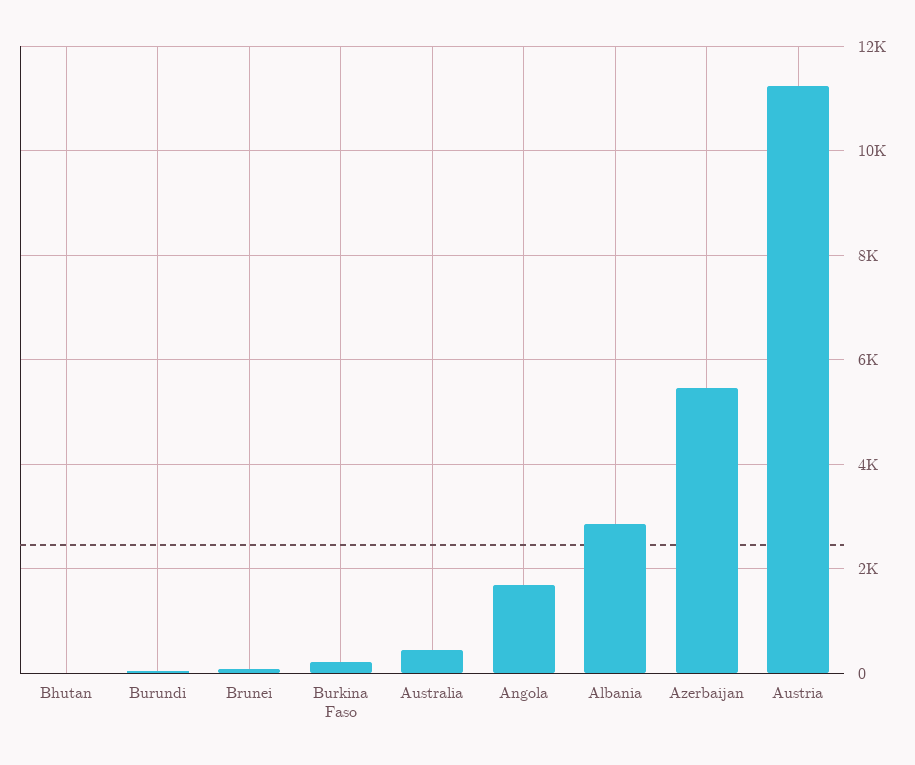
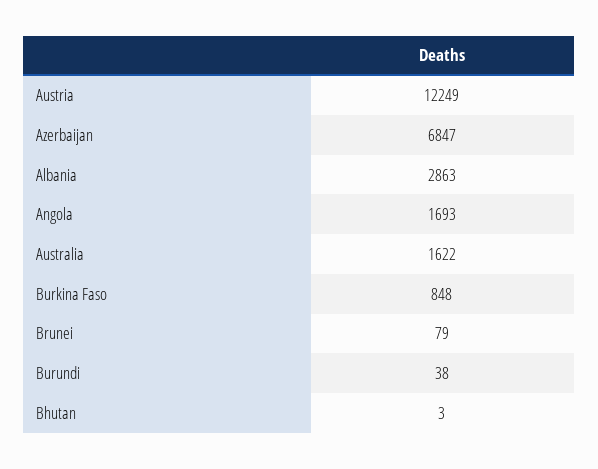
  {
    "Bhutan": 3,
    "Burundi": 38,
    "Brunei": 79,
-   "Burkina Faso": 200,
+   "Burkina Faso": 848,
-   "Australia": 400,
+   "Australia": 1622,
    "Angola": 1693,
    "Albania": 2863,
-   "Azerbaijan": 5400,
+   "Azerbaijan": 6847,
-   "Austria": 11200
+   "Austria": 12249
  }

